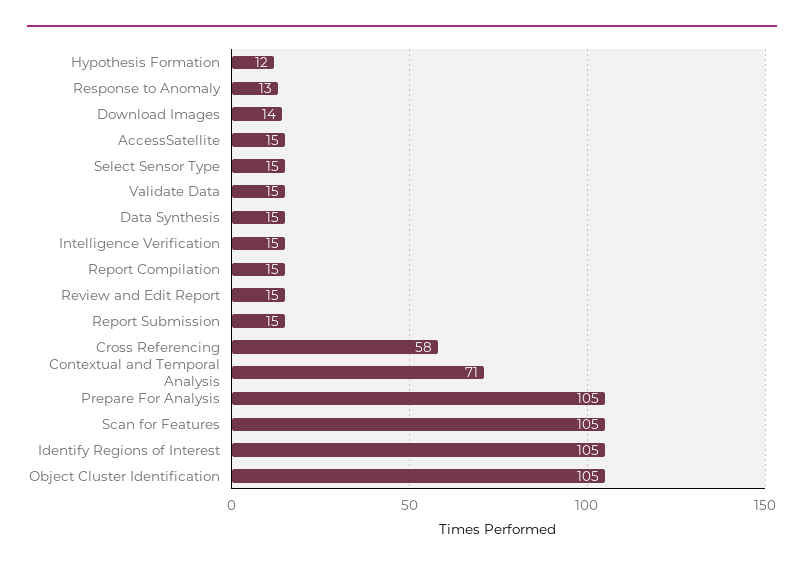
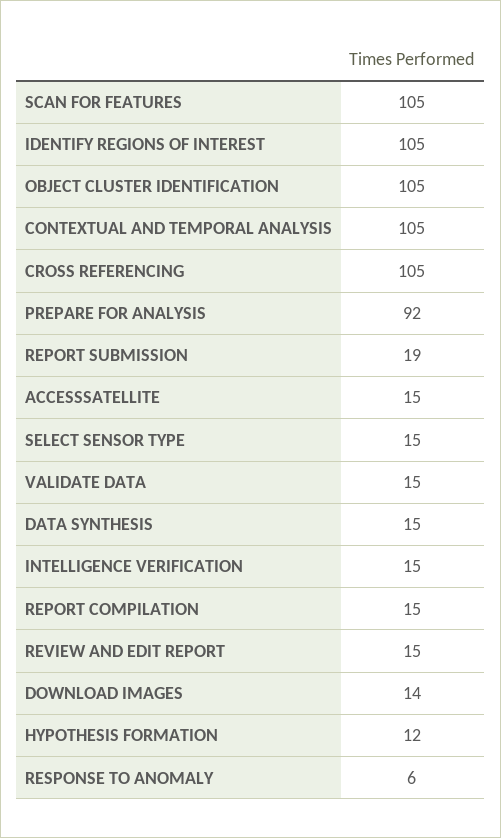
  {
    "Hypothesis Formation": 12,
-   "Response to Anomaly": 13,
+   "Response to Anomaly": 6,
    "Download Images": 14,
    "AccessSatellite": 15,
    "Select Sensor Type": 15,
    "Validate Data": 15,
    "Data Synthesis": 15,
    "Intelligence Verification": 15,
    "Report Compilation": 15,
    "Review and Edit Report": 15,
-   "Report Submission": 15,
+   "Report Submission": 19,
-   "Cross Referencing": 58,
+   "Cross Referencing": 105,
-   "Contextual and Temporal Analysis": 71,
+   "Contextual and Temporal Analysis": 105,
-   "Prepare For Analysis": 105,
+   "Prepare For Analysis": 92,
    "Scan for Features": 105,
    "Identify Regions of Interest": 105,
    "Object Cluster Identification": 105
  }

